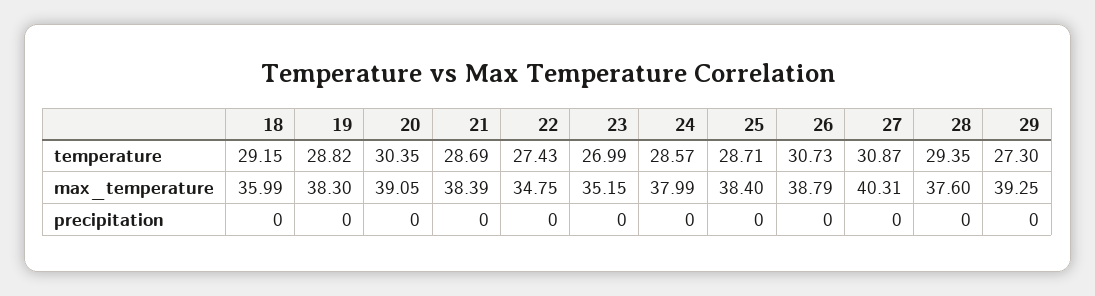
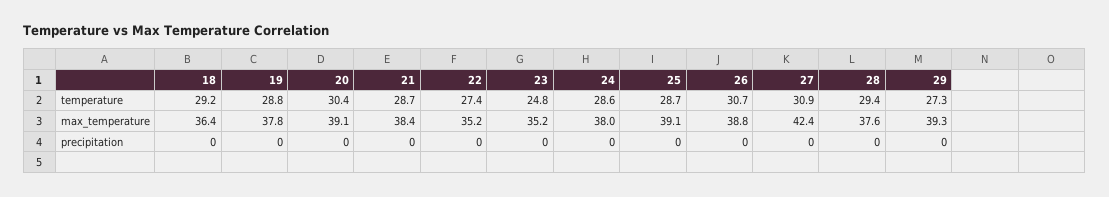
  {
    "18": {
      "temperature": 29.15,
-     "max_temperature": 35.99,
+     "max_temperature": 36.4,
      "precipitation": 0
    },
    "19": {
      "temperature": 28.82,
-     "max_temperature": 38.3,
+     "max_temperature": 37.8,
      "precipitation": 0
    },
    "20": {
      "temperature": 30.35,
      "max_temperature": 39.05,
      "precipitation": 0
    },
    "21": {
      "temperature": 28.69,
      "max_temperature": 38.39,
      "precipitation": 0
    },
    "22": {
      "temperature": 27.43,
-     "max_temperature": 34.75,
+     "max_temperature": 35.2,
      "precipitation": 0
    },
    "23": {
-     "temperature": 26.99,
+     "temperature": 24.8,
      "max_temperature": 35.15,
      "precipitation": 0
    },
    "24": {
      "temperature": 28.57,
      "max_temperature": 37.99,
      "precipitation": 0
    },
    "25": {
      "temperature": 28.71,
-     "max_temperature": 38.4,
+     "max_temperature": 39.1,
      "precipitation": 0
    },
    "26": {
      "temperature": 30.73,
      "max_temperature": 38.79,
      "precipitation": 0
    },
    "27": {
      "temperature": 30.87,
-     "max_temperature": 40.31,
+     "max_temperature": 42.4,
      "precipitation": 0
    },
    "28": {
      "temperature": 29.35,
      "max_temperature": 37.6,
      "precipitation": 0
    },
    "29": {
      "temperature": 27.3,
      "max_temperature": 39.25,
      "precipitation": 0
    }
  }

